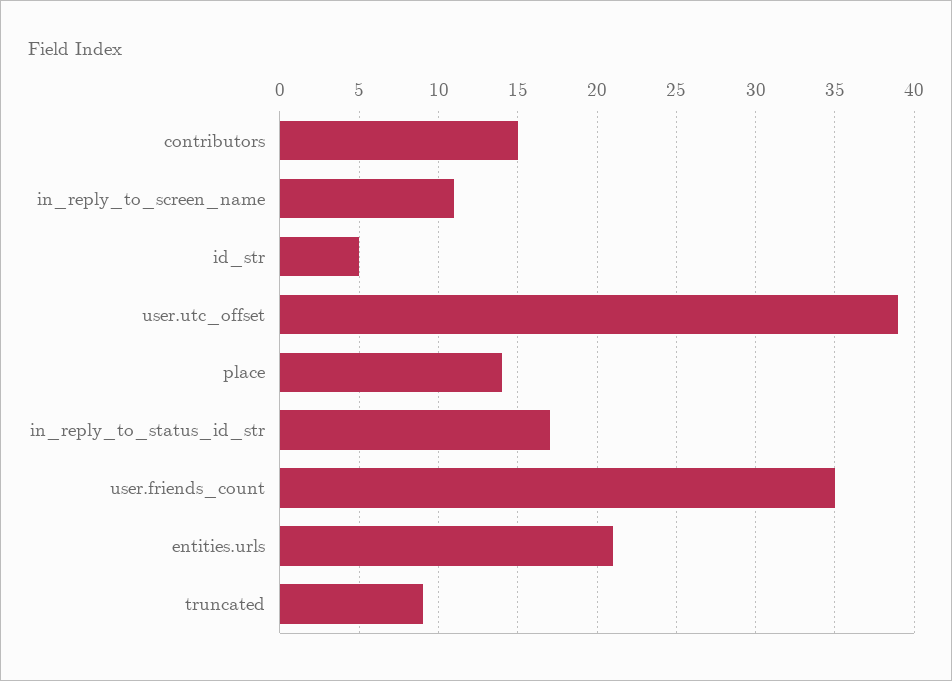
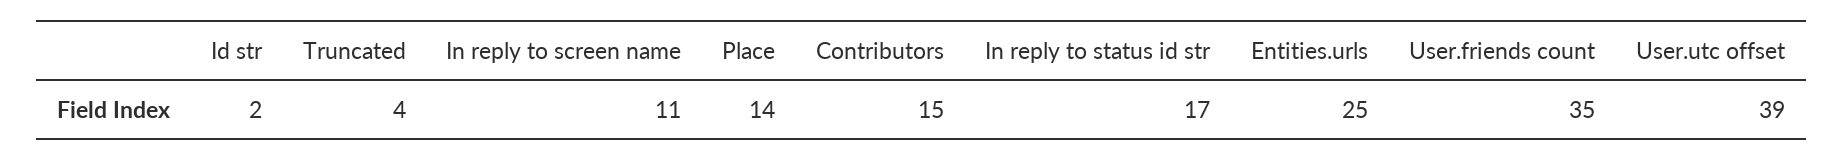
  {
    "contributors": 15,
    "in_reply_to_screen_name": 11,
-   "id_str": 5,
+   "id_str": 2,
    "user.utc_offset": 39,
    "place": 14,
    "in_reply_to_status_id_str": 17,
    "user.friends_count": 35,
-   "entities.urls": 21,
+   "entities.urls": 25,
-   "truncated": 9
+   "truncated": 4
  }

